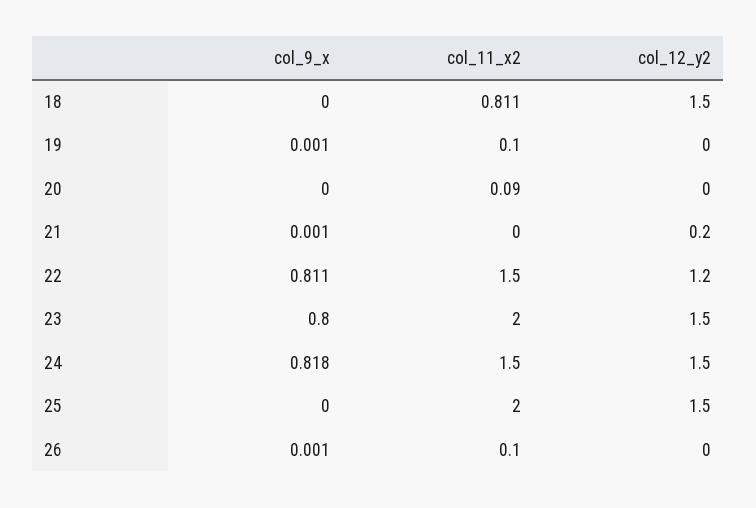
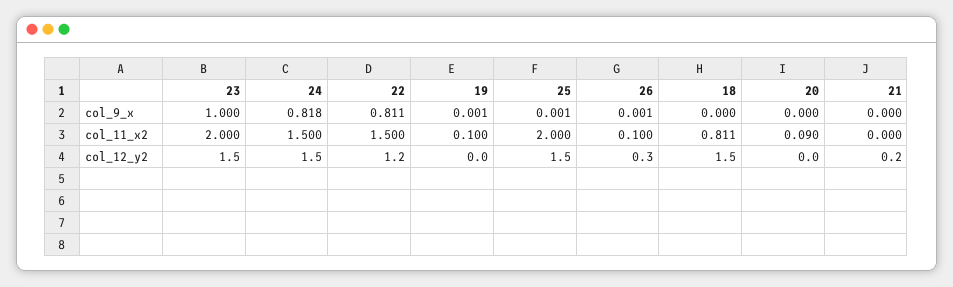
  {
    "col_9_x": {
      "18": 0,
      "19": 0.001,
      "20": 0,
-     "21": 0.001,
+     "21": 0,
      "22": 0.811,
-     "23": 0.8,
+     "23": 1,
      "24": 0.818,
-     "25": 0,
+     "25": 0.001,
      "26": 0.001
    },
    "col_11_x2": {
      "18": 0.811,
      "19": 0.1,
      "20": 0.09,
      "21": 0,
      "22": 1.5,
      "23": 2,
      "24": 1.5,
      "25": 2,
      "26": 0.1
    },
    "col_12_y2": {
      "18": 1.5,
      "19": 0,
      "20": 0,
      "21": 0.2,
      "22": 1.2,
      "23": 1.5,
      "24": 1.5,
      "25": 1.5,
-     "26": 0
+     "26": 0.3
    }
  }

